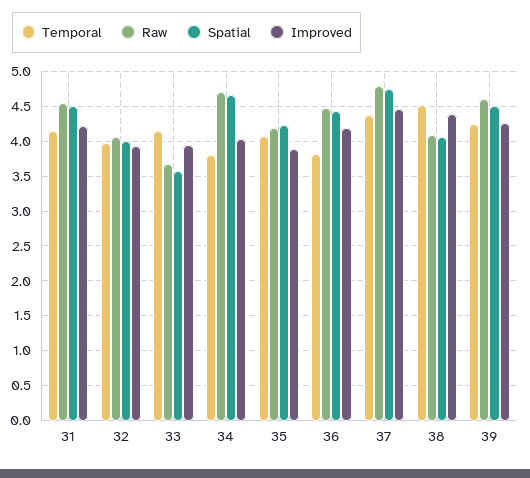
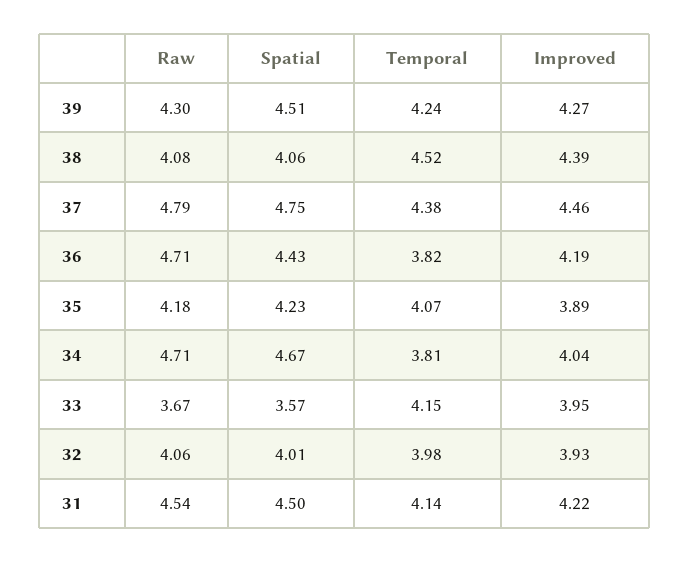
  {
    "Temporal": {
      "31": 4.14,
      "32": 3.98,
      "33": 4.15,
      "34": 3.81,
      "35": 4.07,
      "36": 3.82,
      "37": 4.38,
      "38": 4.52,
      "39": 4.24
    },
    "Raw": {
      "31": 4.54,
      "32": 4.06,
      "33": 3.67,
      "34": 4.71,
      "35": 4.18,
-     "36": 4.5,
+     "36": 4.71,
      "37": 4.79,
      "38": 4.08,
-     "39": 4.6
+     "39": 4.3
    },
    "Spatial": {
      "31": 4.5,
      "32": 4.01,
      "33": 3.57,
      "34": 4.67,
      "35": 4.23,
      "36": 4.43,
      "37": 4.75,
      "38": 4.06,
      "39": 4.51
    },
    "Improved": {
      "31": 4.22,
      "32": 3.93,
      "33": 3.95,
      "34": 4.04,
      "35": 3.89,
      "36": 4.19,
      "37": 4.46,
      "38": 4.39,
      "39": 4.27
    }
  }

